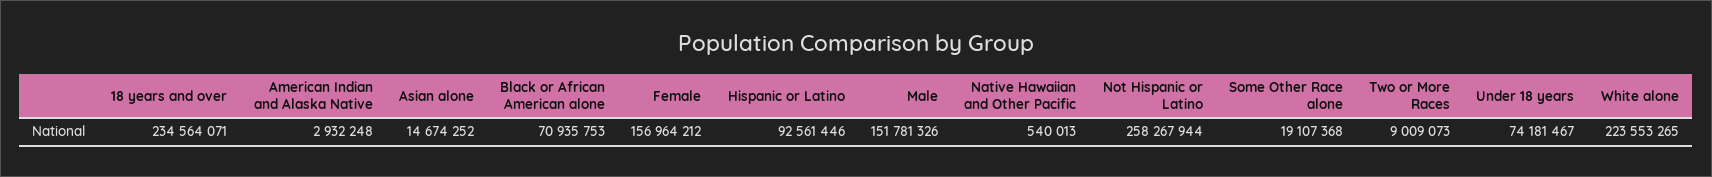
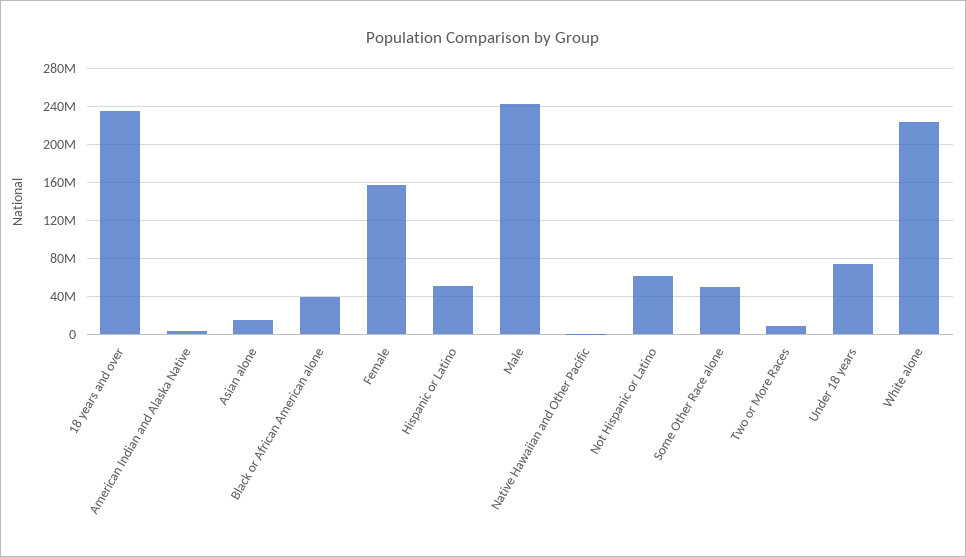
  {
    "18 years and over": 234564071,
    "American Indian and Alaska Native": 2932248,
    "Asian alone": 14674252,
-   "Black or African American alone": 70935753,
+   "Black or African American alone": 40000000,
    "Female": 156964212,
-   "Hispanic or Latino": 92561446,
+   "Hispanic or Latino": 50000000,
-   "Male": 151781326,
+   "Male": 240000000,
    "Native Hawaiian and Other Pacific": 540013,
-   "Not Hispanic or Latino": 258267944,
+   "Not Hispanic or Latino": 60000000,
-   "Some Other Race alone": 19107368,
+   "Some Other Race alone": 50000000,
    "Two or More Races": 9009073,
    "Under 18 years": 74181467,
    "White alone": 223553265
  }

